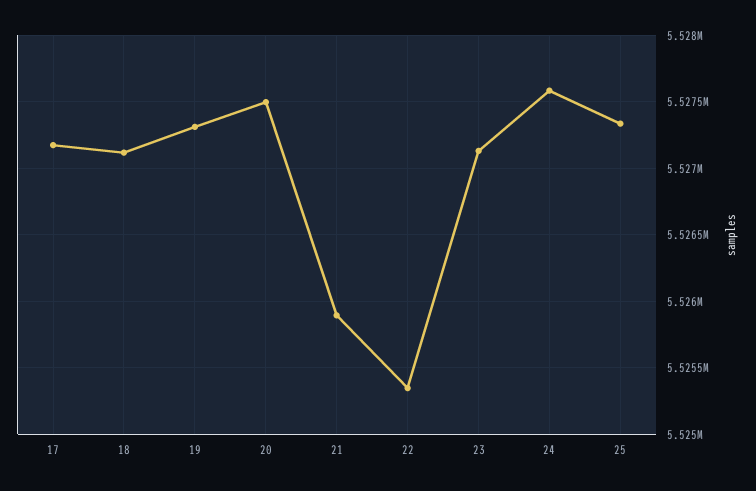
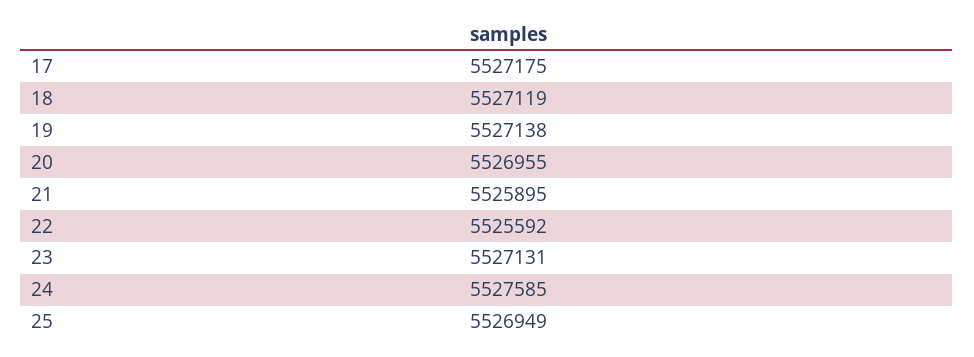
  {
    "17": 5527175,
    "18": 5527119,
-   "19": 5527300,
+   "19": 5527138,
-   "20": 5527500,
+   "20": 5526955,
    "21": 5525895,
-   "22": 5525350,
+   "22": 5525592,
    "23": 5527131,
    "24": 5527585,
-   "25": 5527350
+   "25": 5526949
  }

